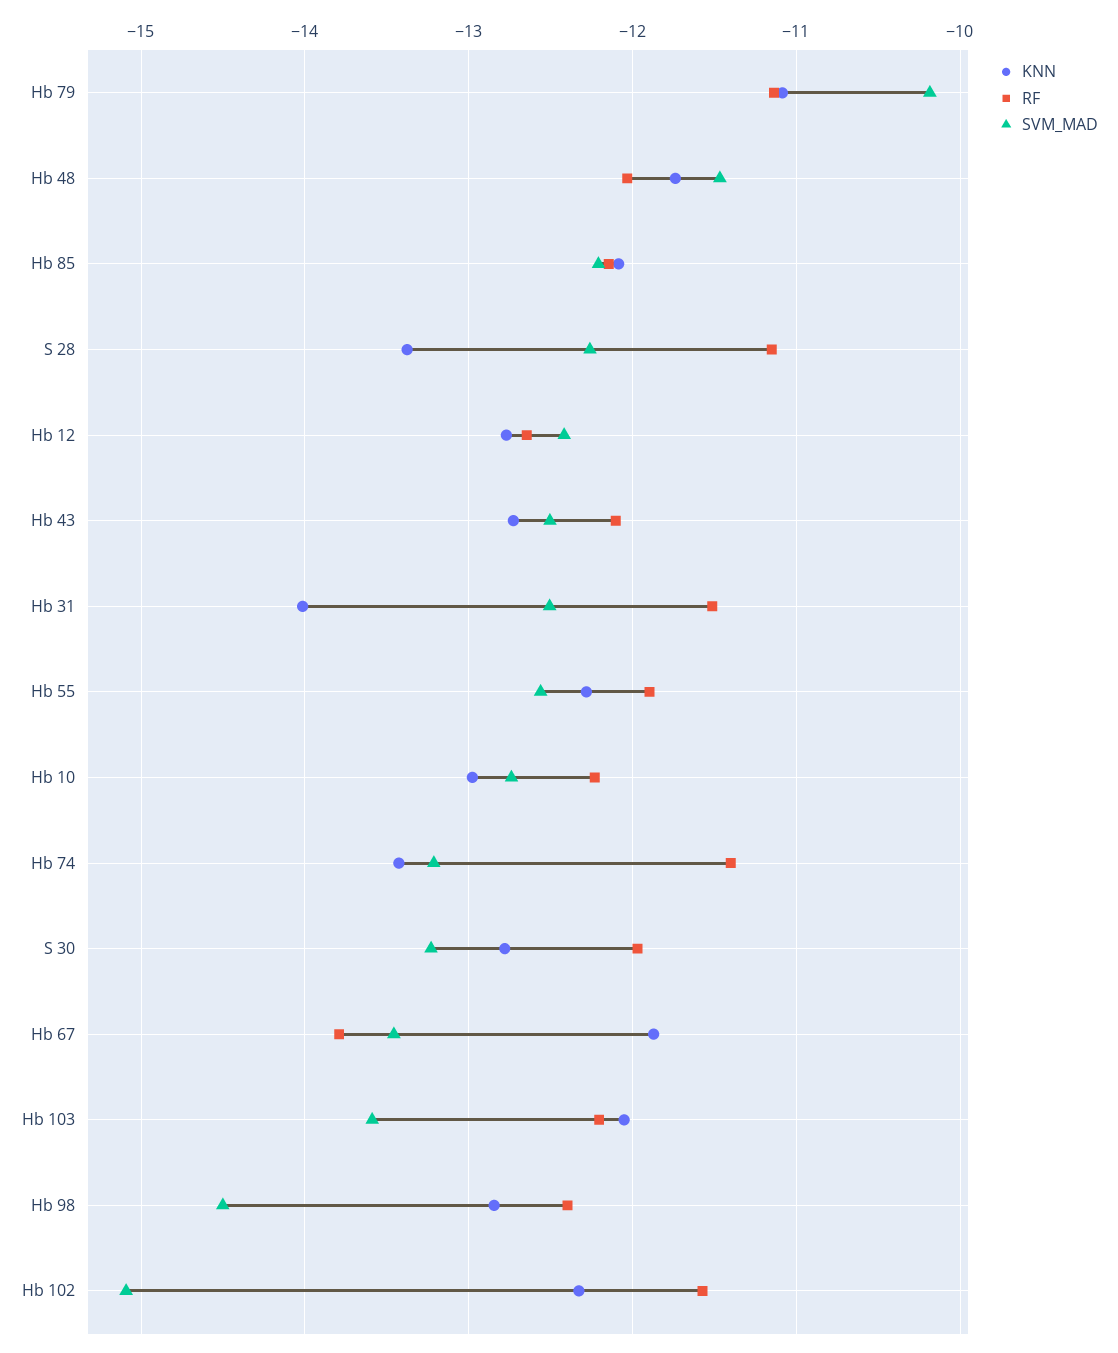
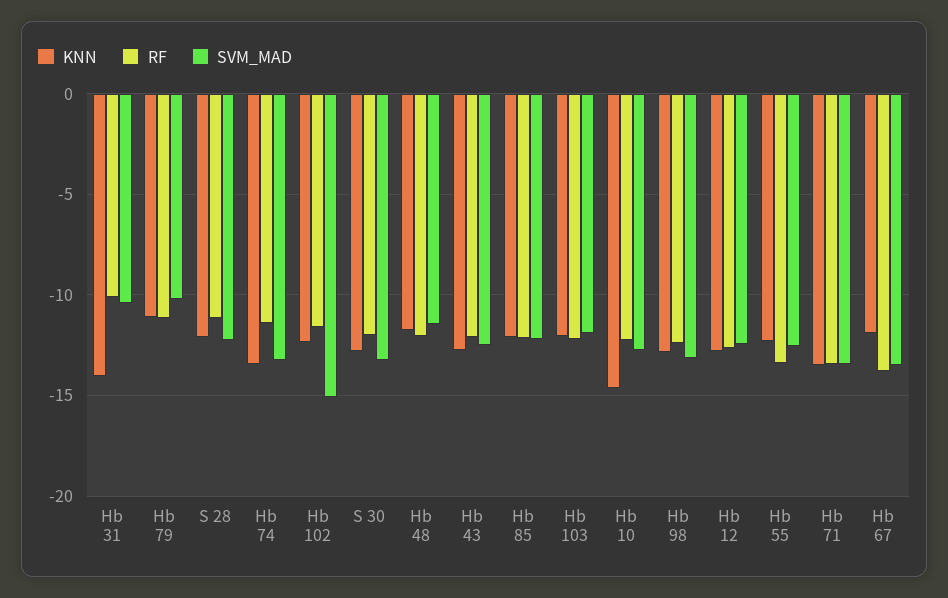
  {
    "KNN": {
      "Hb 79": -11.1,
      "Hb 48": -11.7,
      "Hb 85": -12.1,
-     "S 28": -13.4,
+     "S 28": -12,
      "Hb 12": -12.8,
      "Hb 43": -12.7,
      "Hb 31": -14,
      "Hb 55": -12.3,
-     "Hb 10": -13,
+     "Hb 10": -14.5,
      "Hb 74": -13.4,
      "S 30": -12.8,
      "Hb 67": -11.9,
      "Hb 103": -12.1,
      "Hb 98": -12.8,
-     "Hb 102": -12.3
+     "Hb 102": -12.3,
+     "Hb 71": -13.5
    },
    "RF": {
      "Hb 79": -11.1,
      "Hb 48": -12,
      "Hb 85": -12.1,
      "S 28": -11.2,
      "Hb 12": -12.6,
      "Hb 43": -12.1,
-     "Hb 31": -11.5,
+     "Hb 31": -10,
-     "Hb 55": -11.9,
+     "Hb 55": -13.5,
      "Hb 10": -12.2,
      "Hb 74": -11.4,
      "S 30": -12,
      "Hb 67": -13.8,
      "Hb 103": -12.2,
      "Hb 98": -12.4,
-     "Hb 102": -11.6
+     "Hb 102": -11.6,
+     "Hb 71": -13.5
    },
    "SVM_MAD": {
      "Hb 79": -10.2,
      "Hb 48": -11.5,
      "Hb 85": -12.2,
      "S 28": -12.3,
      "Hb 12": -12.4,
      "Hb 43": -12.5,
-     "Hb 31": -12.5,
+     "Hb 31": -10.5,
      "Hb 55": -12.6,
      "Hb 10": -12.7,
      "Hb 74": -13.2,
      "S 30": -13.2,
      "Hb 67": -13.5,
-     "Hb 103": -13.6,
+     "Hb 103": -12,
-     "Hb 98": -14.5,
+     "Hb 98": -13,
-     "Hb 102": -15.1
+     "Hb 102": -15.1,
+     "Hb 71": -13.5
    }
  }

